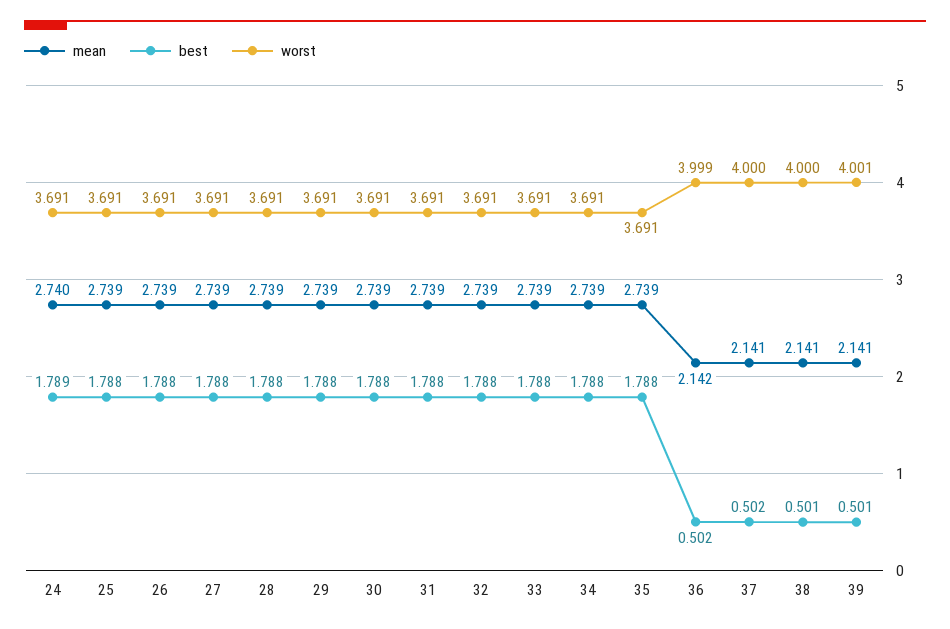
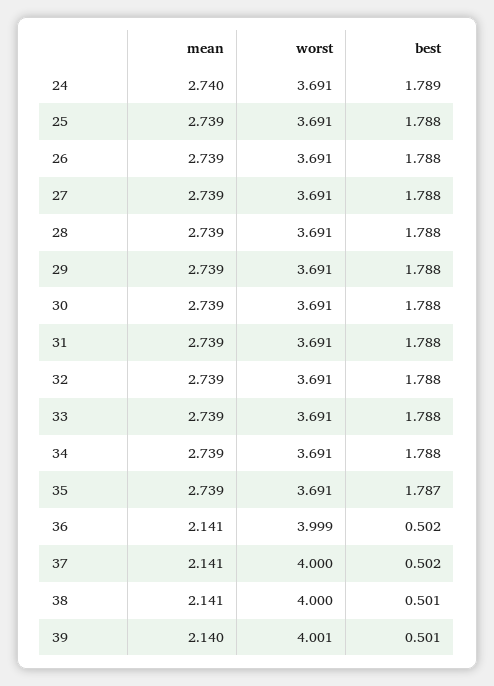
  {
    "mean": {
      "24": 2.74,
      "25": 2.739,
      "26": 2.739,
      "27": 2.739,
      "28": 2.739,
      "29": 2.739,
      "30": 2.739,
      "31": 2.739,
      "32": 2.739,
      "33": 2.739,
      "34": 2.739,
      "35": 2.739,
-     "36": 2.142,
+     "36": 2.141,
      "37": 2.141,
      "38": 2.141,
-     "39": 2.141
+     "39": 2.14
    },
    "best": {
      "24": 1.789,
      "25": 1.788,
      "26": 1.788,
      "27": 1.788,
      "28": 1.788,
      "29": 1.788,
      "30": 1.788,
      "31": 1.788,
      "32": 1.788,
      "33": 1.788,
      "34": 1.788,
-     "35": 1.788,
+     "35": 1.787,
      "36": 0.502,
      "37": 0.502,
      "38": 0.501,
      "39": 0.501
    },
    "worst": {
      "24": 3.691,
      "25": 3.691,
      "26": 3.691,
      "27": 3.691,
      "28": 3.691,
      "29": 3.691,
      "30": 3.691,
      "31": 3.691,
      "32": 3.691,
      "33": 3.691,
      "34": 3.691,
      "35": 3.691,
      "36": 3.999,
      "37": 4,
      "38": 4,
      "39": 4.001
    }
  }

